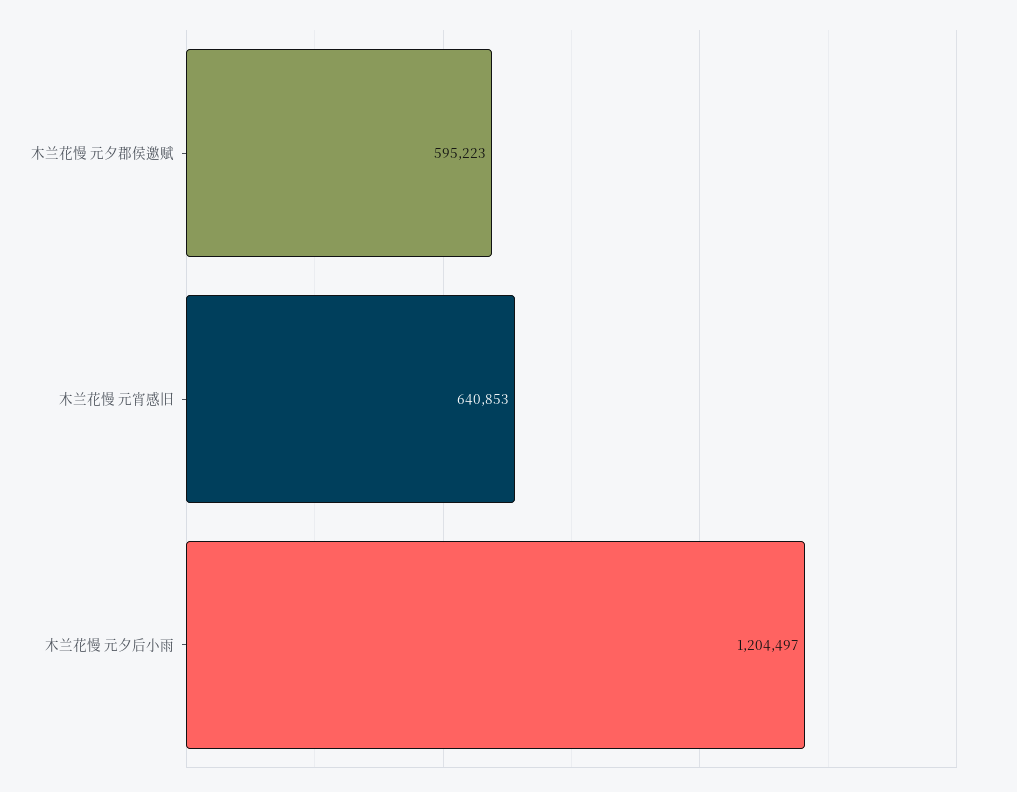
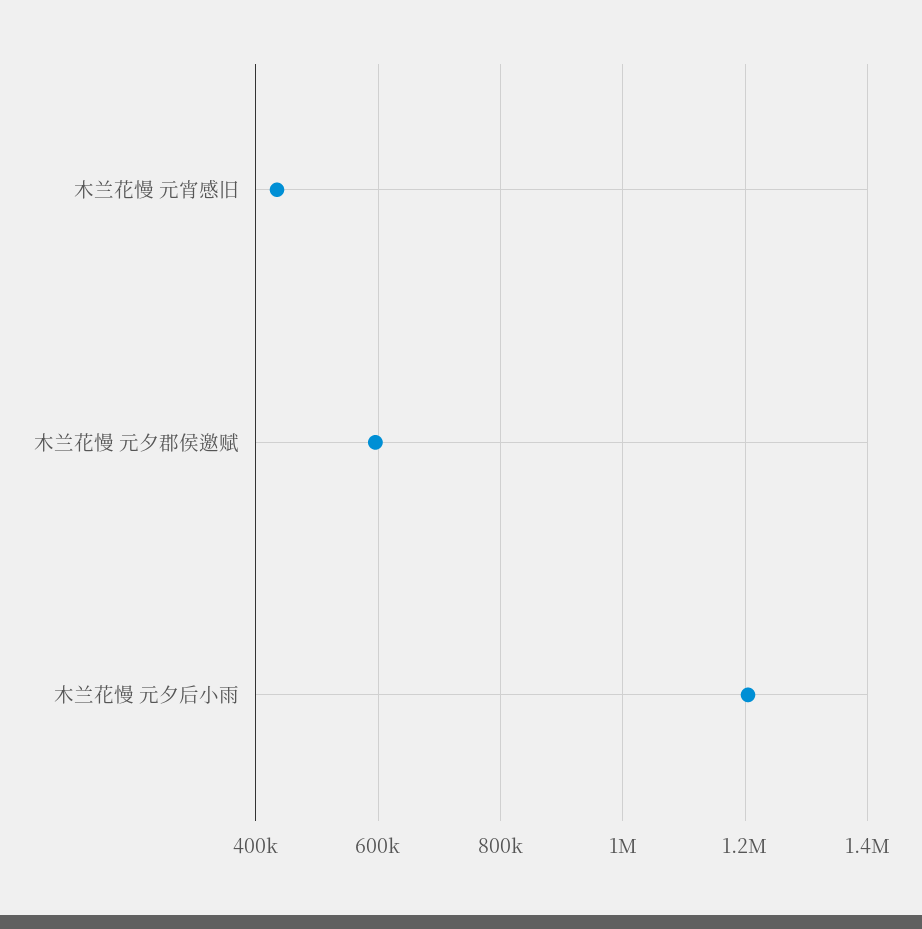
  {
    "木兰花慢 元夕郡侯邀赋": 595223,
-   "木兰花慢 元宵感旧": 640853,
+   "木兰花慢 元宵感旧": 440000,
    "木兰花慢 元夕后小雨": 1204497
  }

